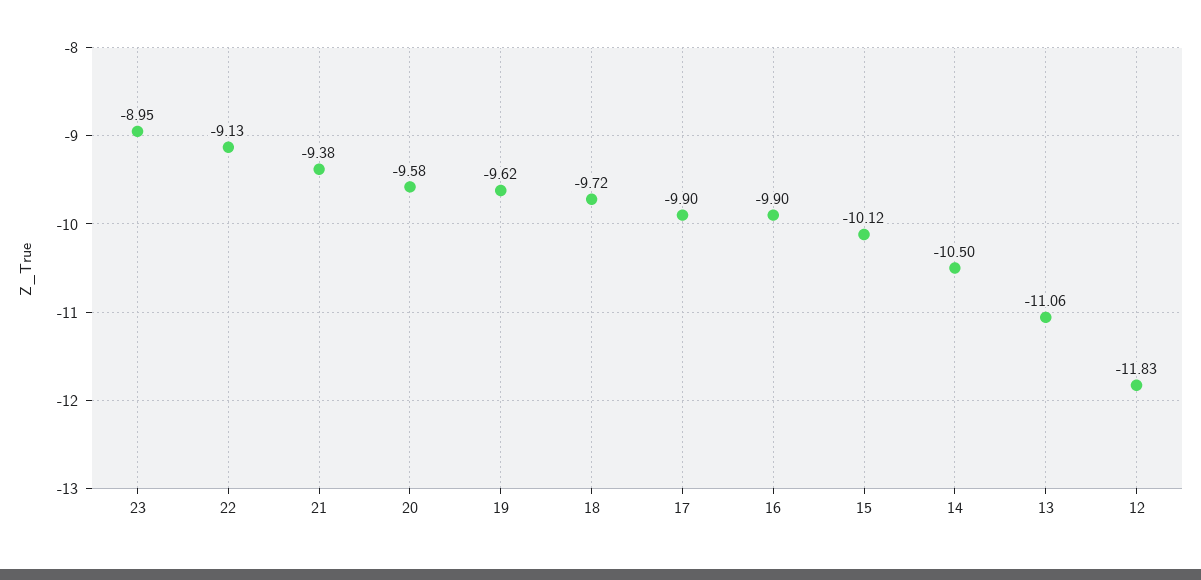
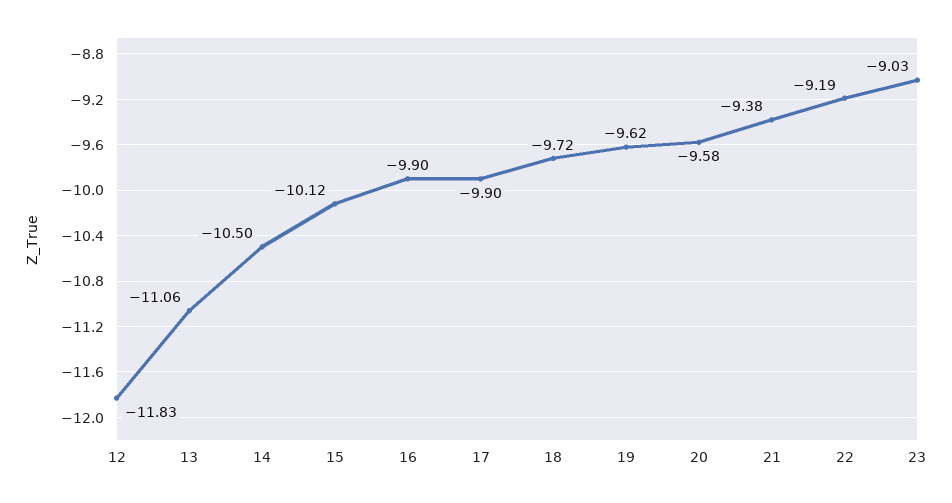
  {
-   "23": -8.95,
+   "23": -9.03,
-   "22": -9.13,
+   "22": -9.19,
    "21": -9.38,
    "20": -9.58,
    "19": -9.62,
    "18": -9.72,
    "17": -9.9,
    "16": -9.9,
    "15": -10.12,
    "14": -10.5,
    "13": -11.06,
    "12": -11.83
  }

